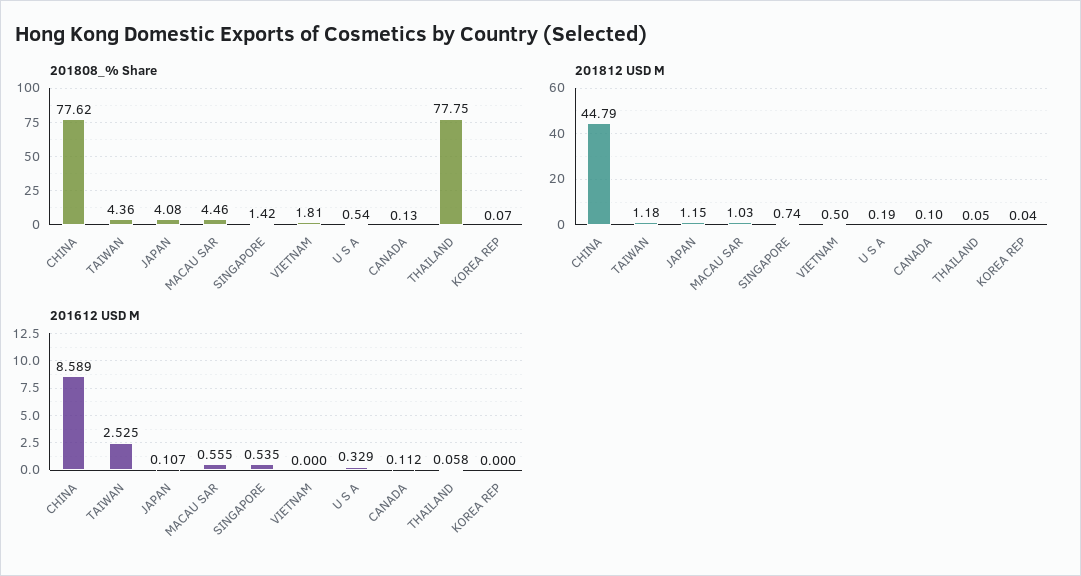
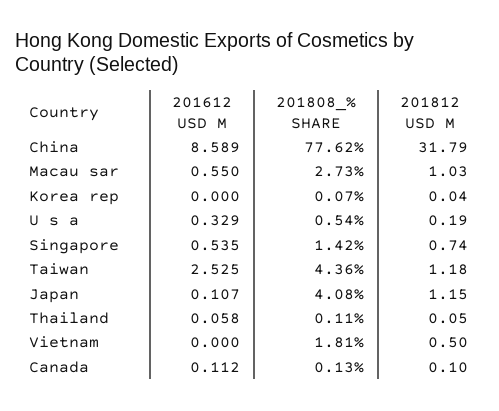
  {
    "201808_% Share": {
      "CHINA": 77.62,
      "TAIWAN": 4.36,
      "JAPAN": 4.08,
-     "MACAU SAR": 4.46,
+     "MACAU SAR": 2.73,
      "SINGAPORE": 1.42,
      "VIETNAM": 1.81,
      "U S A": 0.54,
      "CANADA": 0.13,
-     "THAILAND": 77.75,
+     "THAILAND": 0.11,
      "KOREA REP": 0.07
    },
    "201812 USD M": {
-     "CHINA": 44.79,
+     "CHINA": 31.79,
      "TAIWAN": 1.18,
      "JAPAN": 1.15,
      "MACAU SAR": 1.03,
      "SINGAPORE": 0.74,
      "VIETNAM": 0.5,
      "U S A": 0.19,
      "CANADA": 0.1,
      "THAILAND": 0.05,
      "KOREA REP": 0.04
    },
    "201612 USD M": {
      "CHINA": 8.589,
      "TAIWAN": 2.525,
      "JAPAN": 0.107,
-     "MACAU SAR": 0.555,
+     "MACAU SAR": 0.55,
      "SINGAPORE": 0.535,
      "VIETNAM": 0,
      "U S A": 0.329,
      "CANADA": 0.112,
      "THAILAND": 0.058,
      "KOREA REP": 0
    }
  }

